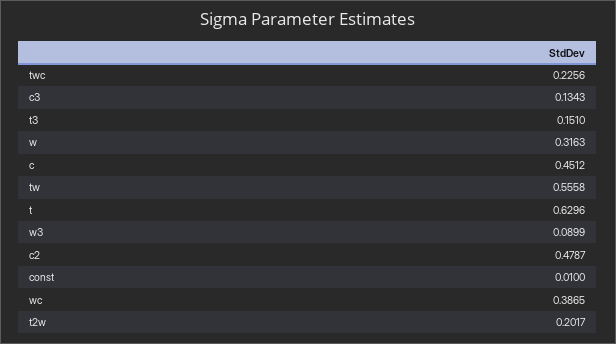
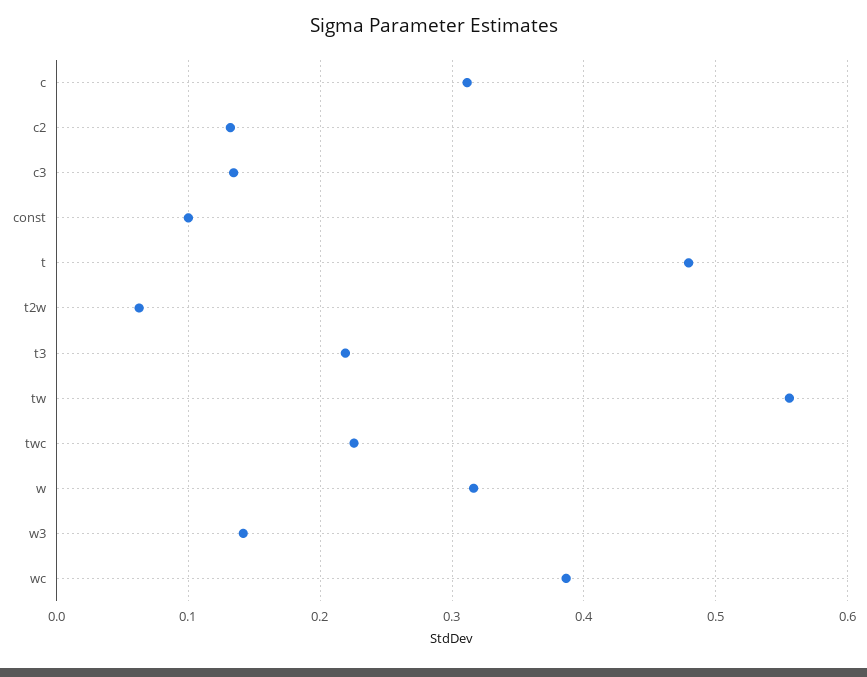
  {
    "twc": 0.2256,
    "c3": 0.1343,
-   "t3": 0.151,
+   "t3": 0.22,
    "w": 0.3163,
-   "c": 0.4512,
+   "c": 0.31,
    "tw": 0.5558,
-   "t": 0.6296,
+   "t": 0.48,
-   "w3": 0.0899,
+   "w3": 0.14,
-   "c2": 0.4787,
+   "c2": 0.13,
-   "const": 0.01,
+   "const": 0.1,
    "wc": 0.3865,
-   "t2w": 0.2017
+   "t2w": 0.06
  }

